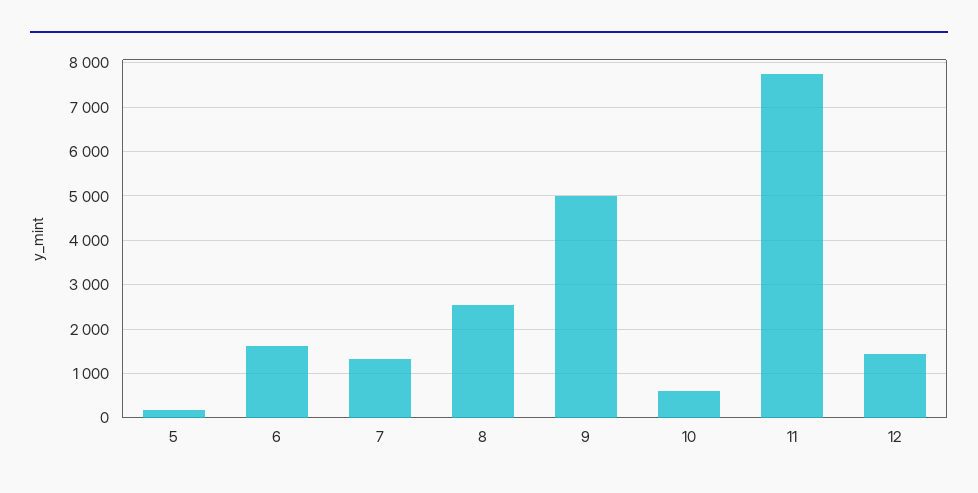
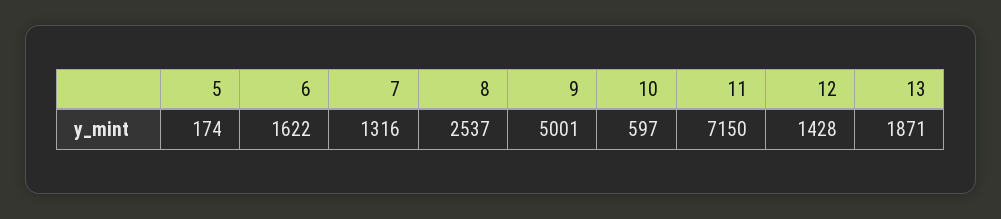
  {
    "5": 174,
    "6": 1622,
    "7": 1316,
    "8": 2537,
    "9": 5001,
    "10": 597,
-   "11": 7800,
+   "11": 7150,
-   "12": 1428
+   "12": 1428,
+   "13": 1871
  }

